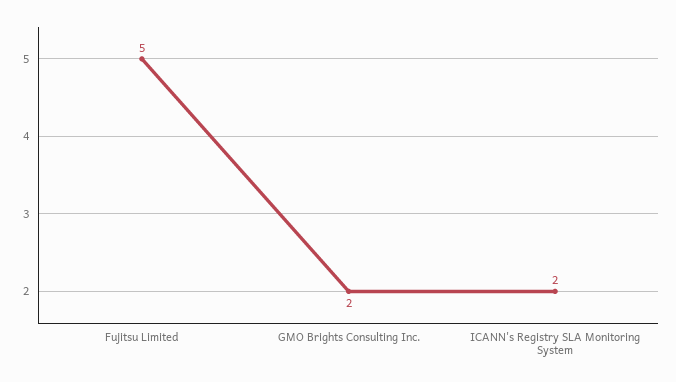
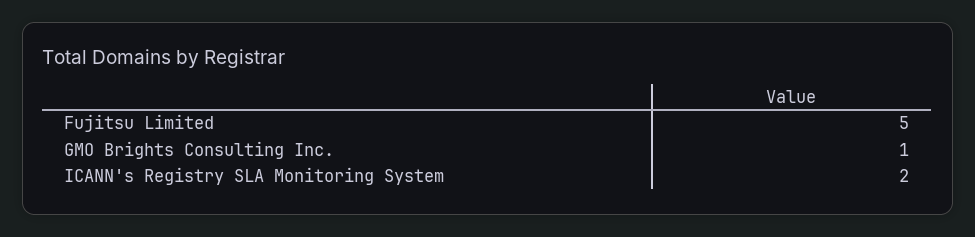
  {
    "Fujitsu Limited": 5,
-   "GMO Brights Consulting Inc.": 2,
+   "GMO Brights Consulting Inc.": 1,
    "ICANN's Registry SLA Monitoring System": 2
  }

